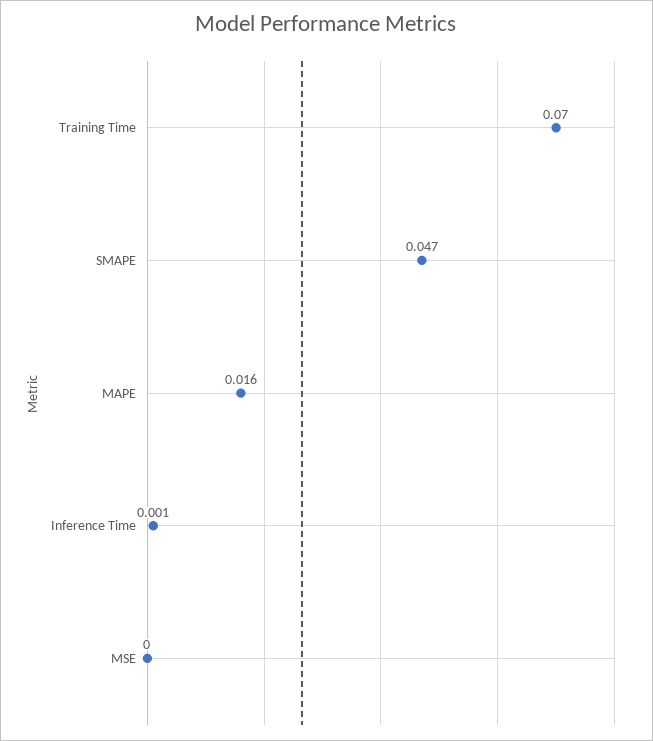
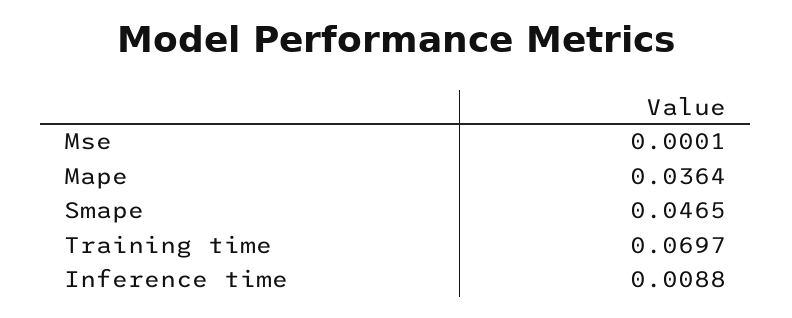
  {
    "Training Time": 0.0697,
    "SMAPE": 0.0465,
-   "MAPE": 0.016,
+   "MAPE": 0.0364,
-   "Inference Time": 0.001,
+   "Inference Time": 0.0088,
    "MSE": 0.0001
  }

